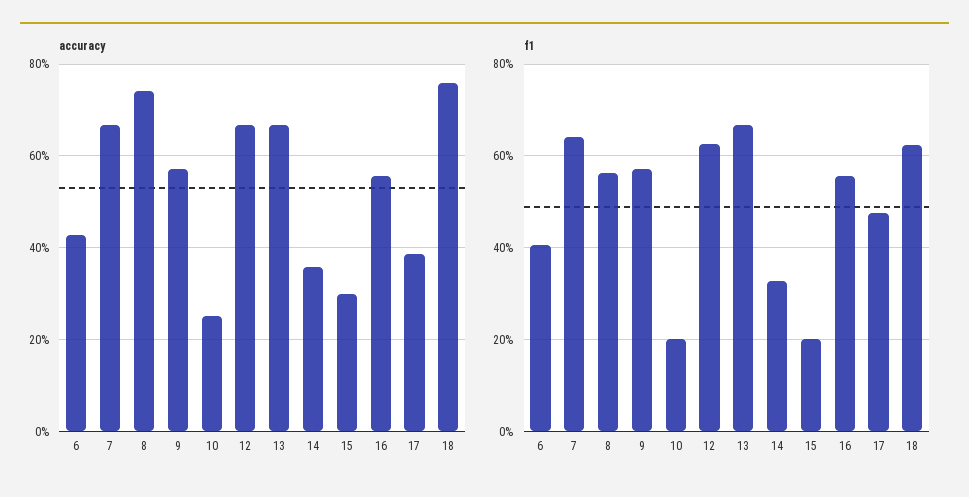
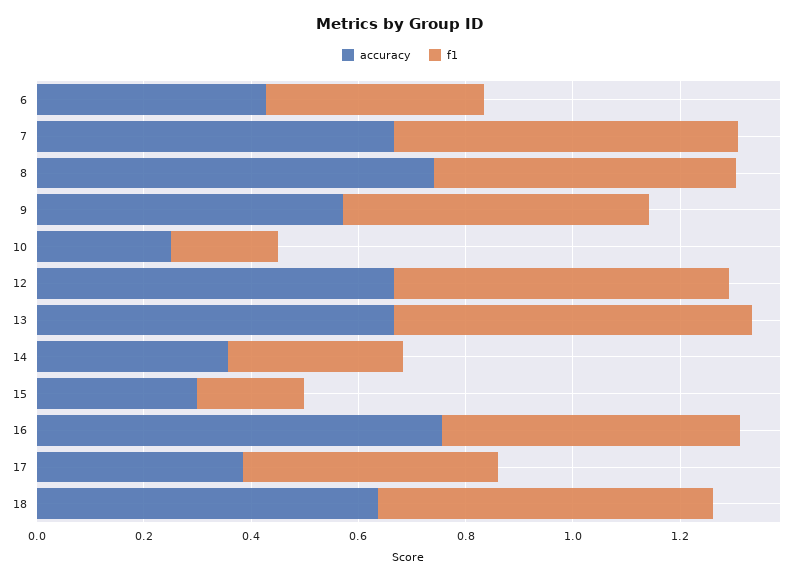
  {
    "accuracy": {
      "6": 0.42,
      "7": 0.66,
      "8": 0.74,
      "9": 0.58,
      "10": 0.26,
      "12": 0.66,
      "13": 0.66,
      "14": 0.36,
      "15": 0.3,
-     "16": 0.56,
+     "16": 0.75,
      "17": 0.38,
-     "18": 0.76
+     "18": 0.65
    },
    "f1": {
      "6": 0.4,
      "7": 0.64,
      "8": 0.56,
      "9": 0.58,
      "10": 0.2,
      "12": 0.62,
      "13": 0.66,
      "14": 0.32,
      "15": 0.2,
      "16": 0.56,
      "17": 0.48,
      "18": 0.62
    }
  }

